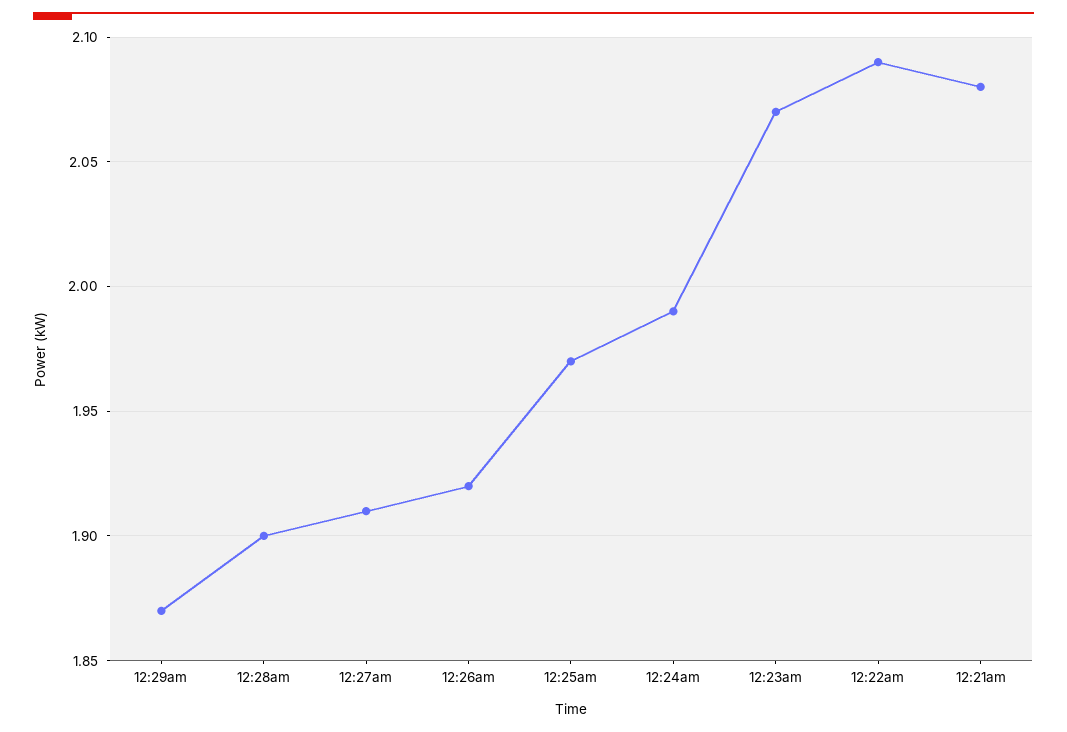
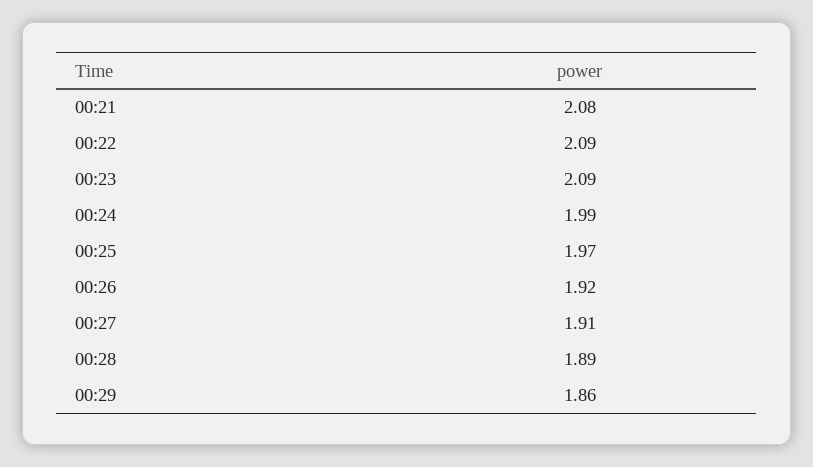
  {
-   "12:29am": 1.87,
+   "12:29am": 1.86,
-   "12:28am": 1.9,
+   "12:28am": 1.89,
    "12:27am": 1.91,
    "12:26am": 1.92,
    "12:25am": 1.97,
    "12:24am": 1.99,
-   "12:23am": 2.07,
+   "12:23am": 2.09,
    "12:22am": 2.09,
    "12:21am": 2.08
  }

